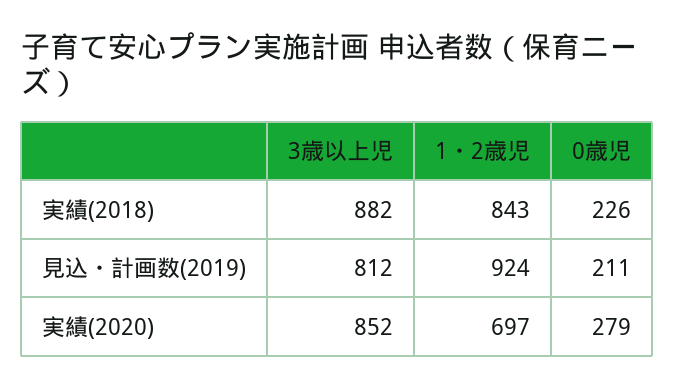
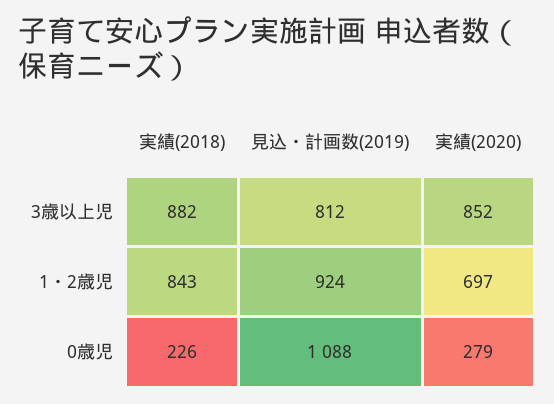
  {
    "3歳以上児": {
      "実績(2018)": 882,
      "見込・計画数(2019)": 812,
      "実績(2020)": 852
    },
    "1・2歳児": {
      "実績(2018)": 843,
      "見込・計画数(2019)": 924,
      "実績(2020)": 697
    },
    "0歳児": {
      "実績(2018)": 226,
-     "見込・計画数(2019)": 211,
+     "見込・計画数(2019)": 1088,
      "実績(2020)": 279
    }
  }

